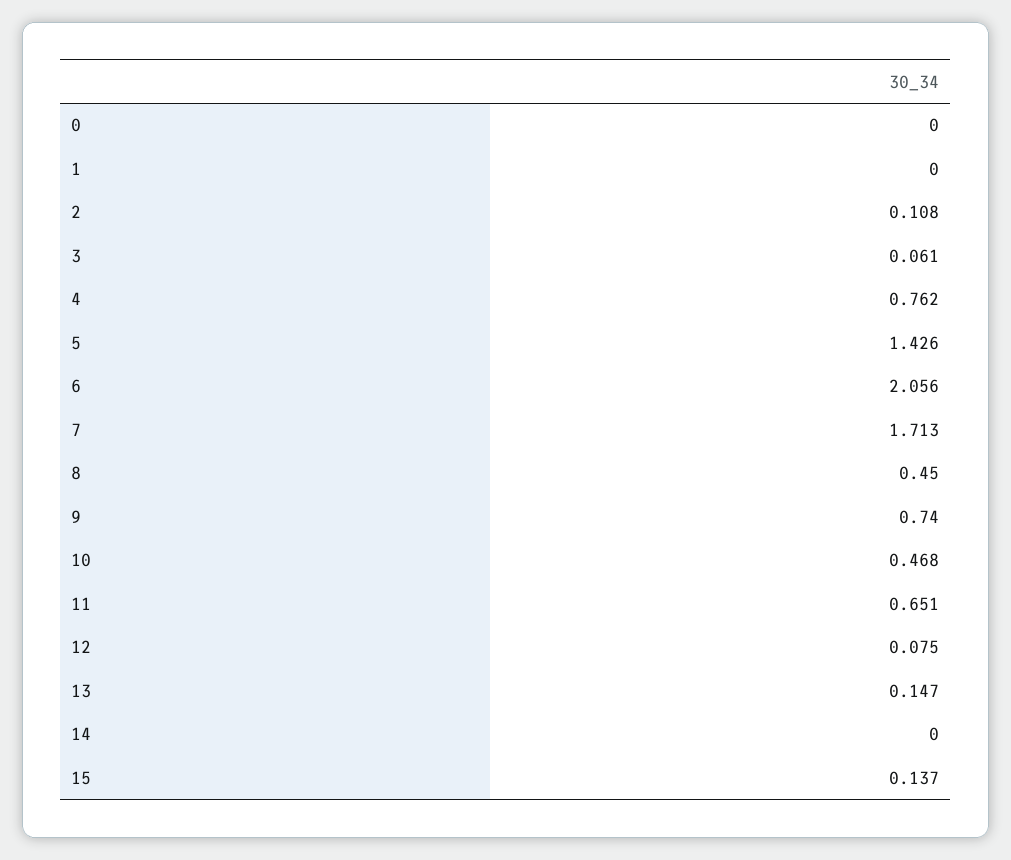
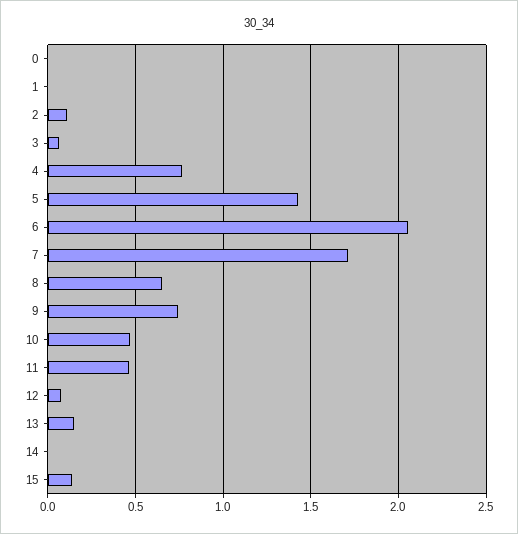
  {
    "0": 0,
    "1": 0,
    "2": 0.108,
    "3": 0.061,
    "4": 0.762,
    "5": 1.426,
    "6": 2.056,
    "7": 1.713,
-   "8": 0.45,
+   "8": 0.65,
    "9": 0.74,
    "10": 0.468,
-   "11": 0.651,
+   "11": 0.45,
    "12": 0.075,
    "13": 0.147,
    "14": 0,
    "15": 0.137
  }

